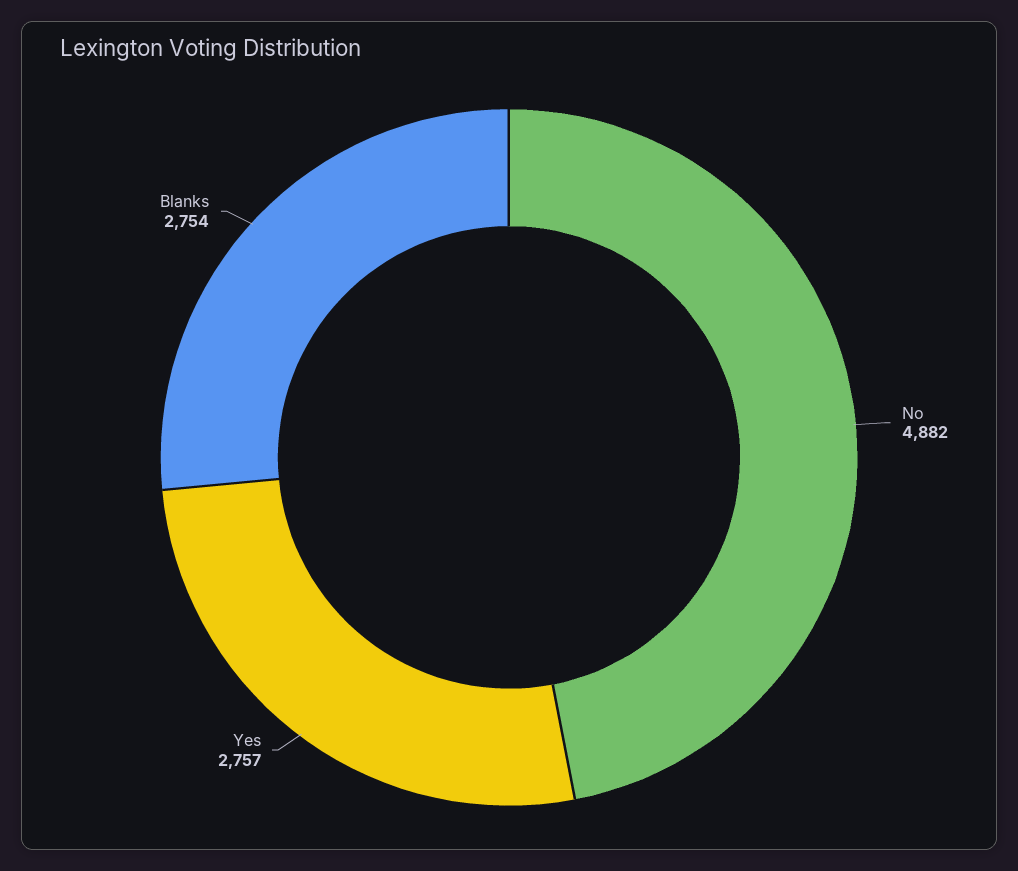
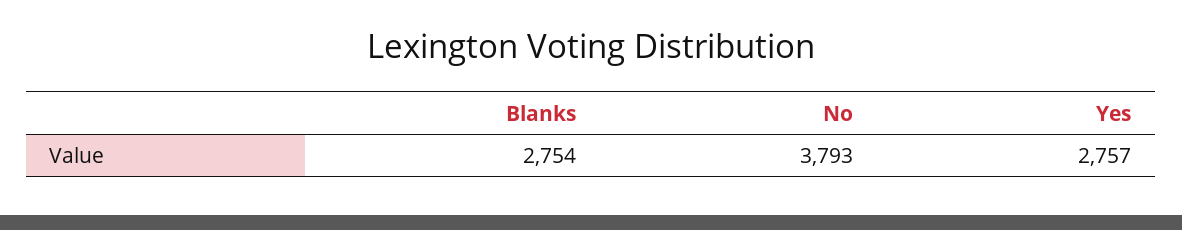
  {
-   "No": 4882,
+   "No": 3793,
    "Yes": 2757,
    "Blanks": 2754
  }

